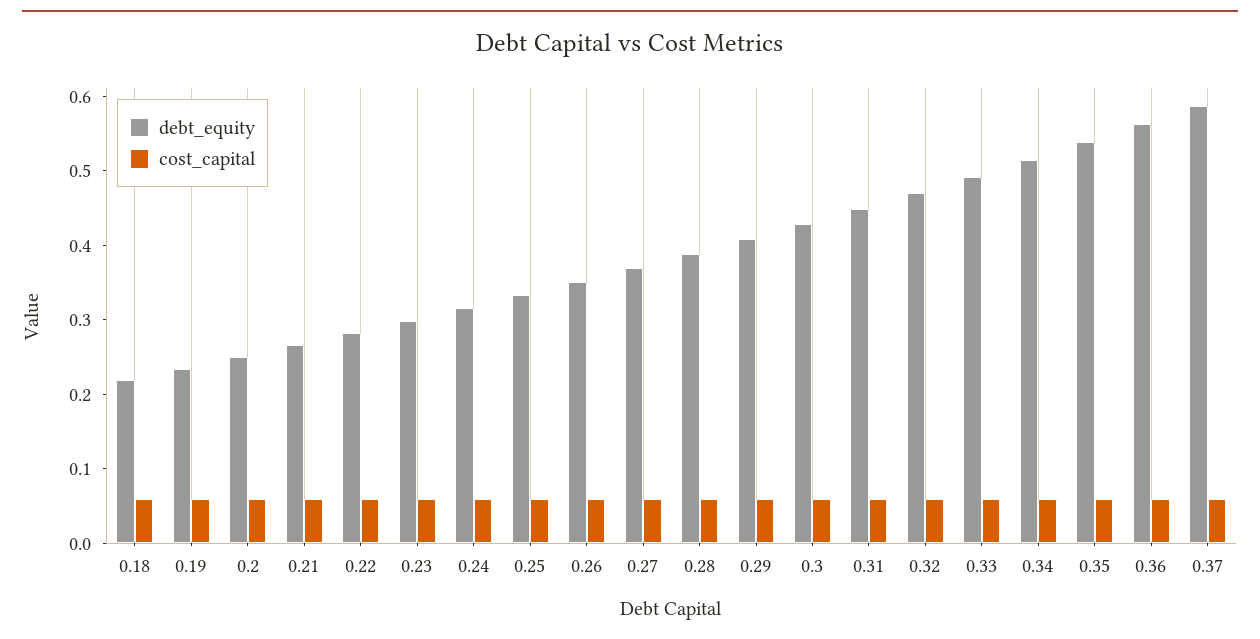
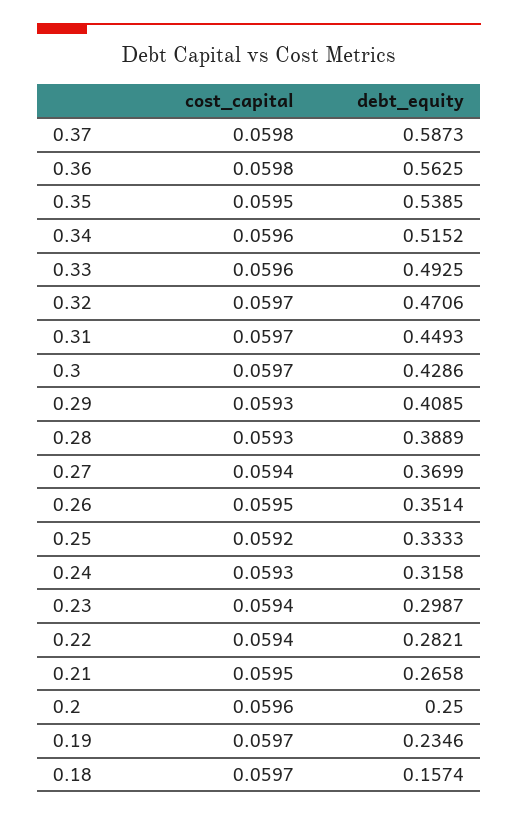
  {
    "debt_equity": {
-     "0.18": 0.22,
+     "0.18": 0.1574,
      "0.19": 0.2346,
      "0.2": 0.25,
      "0.21": 0.2658,
      "0.22": 0.2821,
      "0.23": 0.2987,
      "0.24": 0.3158,
      "0.25": 0.3333,
      "0.26": 0.3514,
      "0.27": 0.3699,
      "0.28": 0.3889,
      "0.29": 0.4085,
      "0.3": 0.4286,
      "0.31": 0.4493,
      "0.32": 0.4706,
      "0.33": 0.4925,
      "0.34": 0.5152,
      "0.35": 0.5385,
      "0.36": 0.5625,
      "0.37": 0.5873
    },
    "cost_capital": {
      "0.18": 0.0597,
      "0.19": 0.0597,
      "0.2": 0.0596,
      "0.21": 0.0595,
      "0.22": 0.0594,
      "0.23": 0.0594,
      "0.24": 0.0593,
      "0.25": 0.0592,
      "0.26": 0.0595,
      "0.27": 0.0594,
      "0.28": 0.0593,
      "0.29": 0.0593,
      "0.3": 0.0597,
      "0.31": 0.0597,
      "0.32": 0.0597,
      "0.33": 0.0596,
      "0.34": 0.0596,
      "0.35": 0.0595,
      "0.36": 0.0598,
      "0.37": 0.0598
    }
  }

